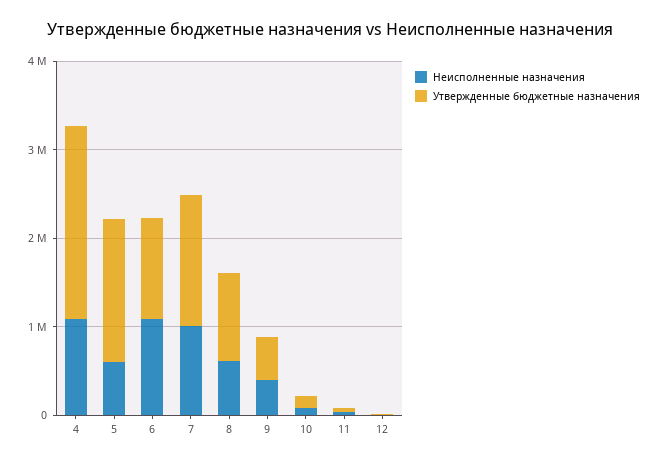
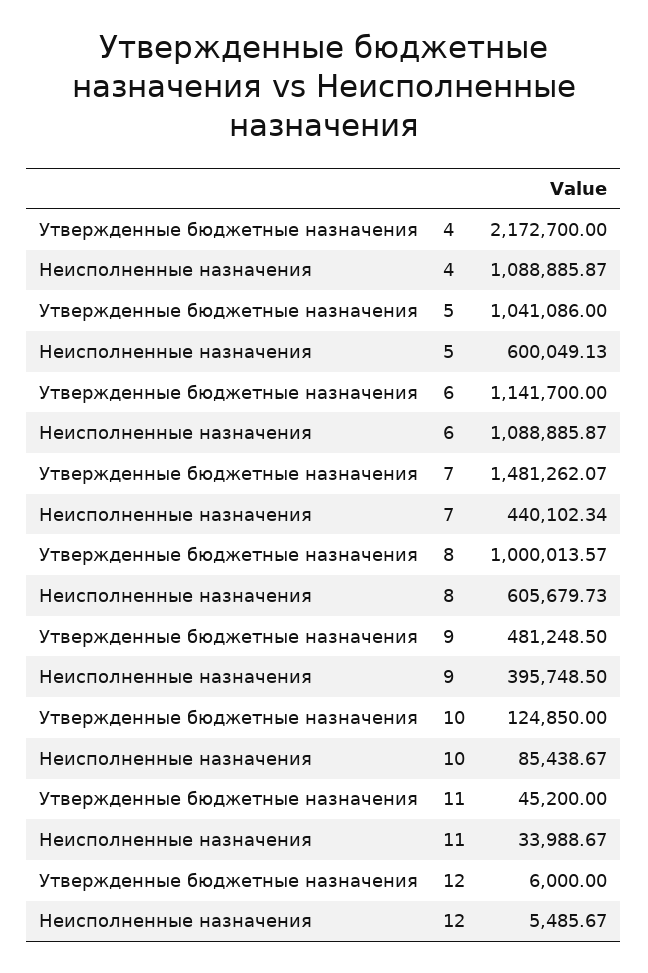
  {
    "Неисполненные назначения": {
      "4": 1088885.87,
      "5": 600049.13,
      "6": 1088885.87,
-     "7": 1000000,
+     "7": 440102.34,
      "8": 605679.73,
      "9": 395748.5,
      "10": 85438.67,
      "11": 33988.67,
      "12": 5485.67
    },
    "Утвержденные бюджетные назначения": {
      "4": 2172700,
-     "5": 1600000,
+     "5": 1041086,
      "6": 1141700,
      "7": 1481262.07,
      "8": 1000013.57,
      "9": 481248.5,
      "10": 124850,
      "11": 45200,
      "12": 6000
    }
  }

